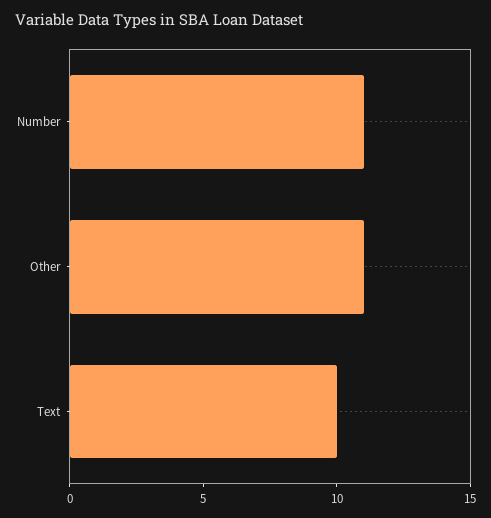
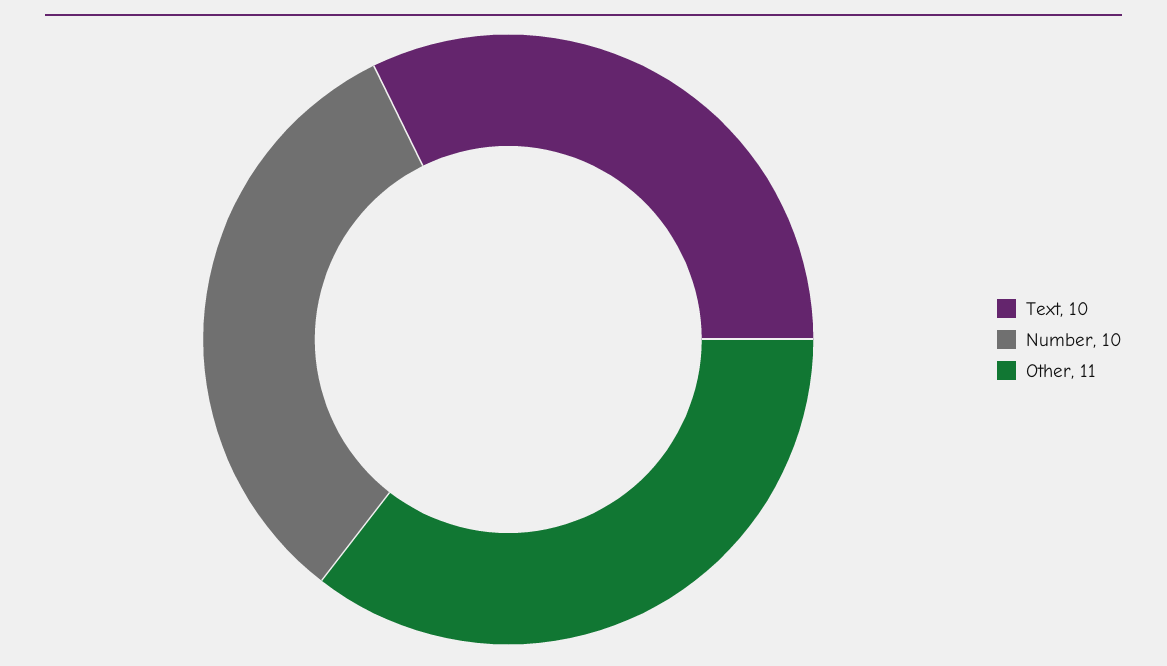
  {
-   "Number": 11,
+   "Number": 10,
    "Other": 11,
    "Text": 10
  }

